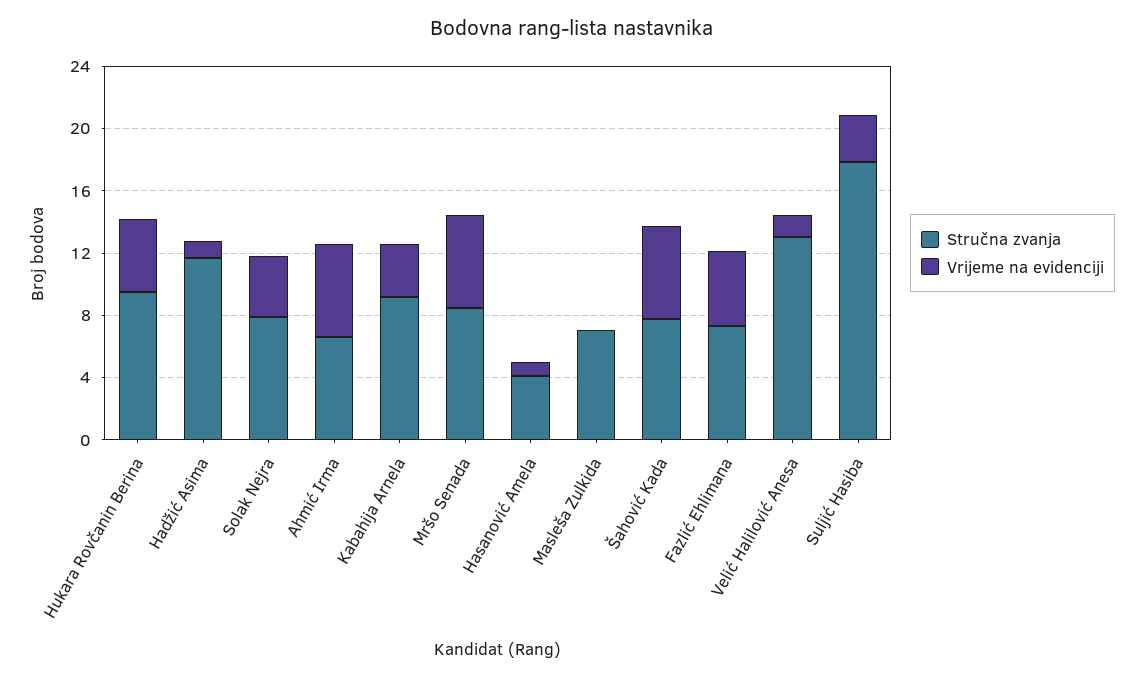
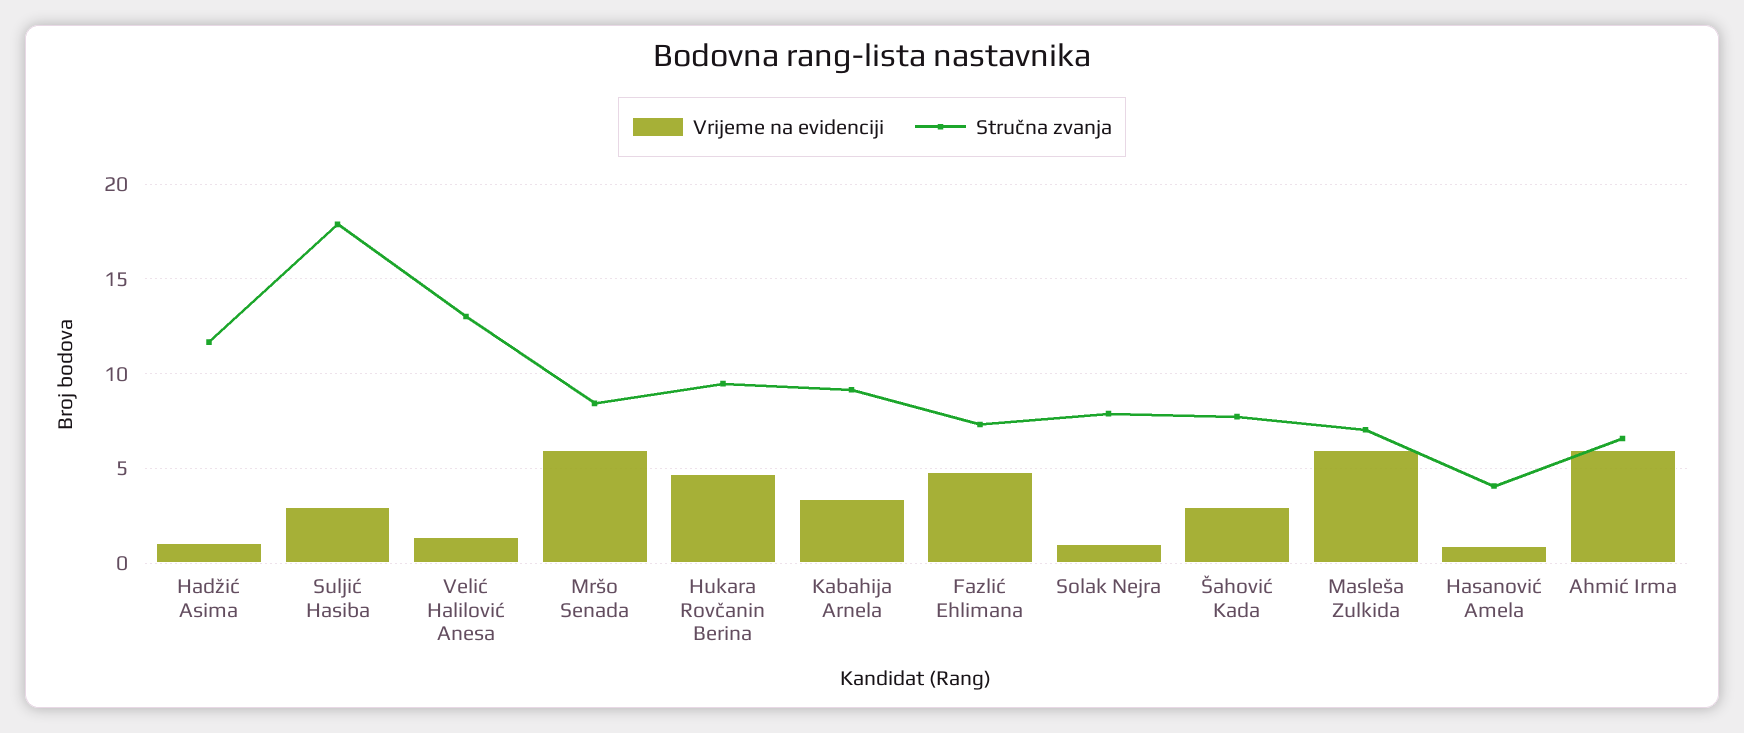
  {
    "Stručna zvanja": {
      "Hukara Rovčanin Berina": 9.5,
      "Hadžić Asima": 11.5,
      "Solak Nejra": 8,
      "Ahmić Irma": 6.5,
      "Kabahija Arnela": 9,
      "Mršo Senada": 8.5,
      "Hasanović Amela": 4,
      "Masleša Zulkida": 7,
      "Šahović Kada": 7.5,
      "Fazlić Ehlimana": 7.5,
      "Velić Halilović Anesa": 13,
      "Suljić Hasiba": 18
    },
    "Vrijeme na evidenciji": {
      "Hukara Rovčanin Berina": 4.5,
      "Hadžić Asima": 1,
-     "Solak Nejra": 4,
+     "Solak Nejra": 1,
      "Ahmić Irma": 6,
      "Kabahija Arnela": 3.5,
      "Mršo Senada": 6,
      "Hasanović Amela": 1,
-     "Masleša Zulkida": 0,
+     "Masleša Zulkida": 6,
-     "Šahović Kada": 6,
+     "Šahović Kada": 3,
      "Fazlić Ehlimana": 5,
      "Velić Halilović Anesa": 1.5,
      "Suljić Hasiba": 3
    }
  }

